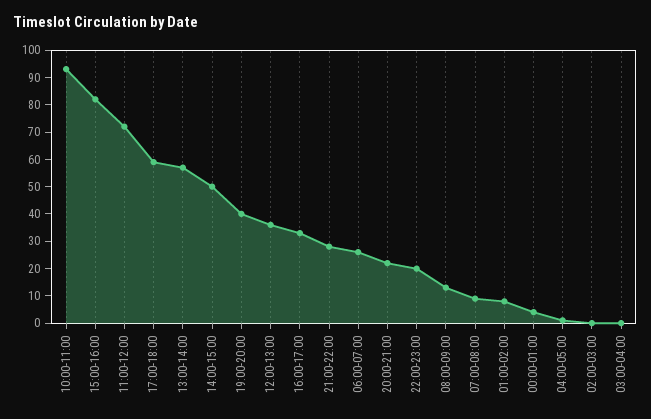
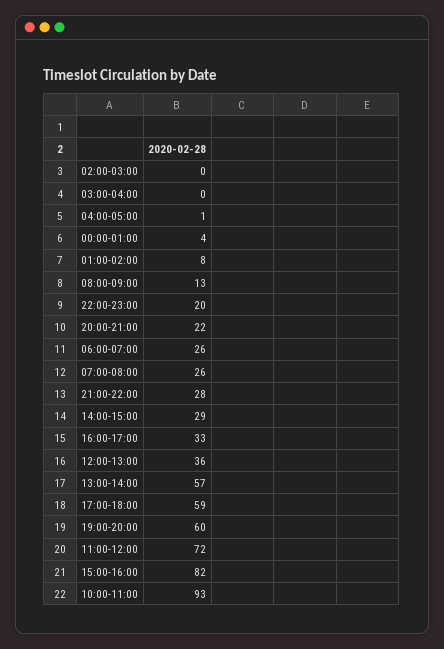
  {
    "10:00-11:00": 93,
    "15:00-16:00": 82,
    "11:00-12:00": 72,
    "17:00-18:00": 59,
    "13:00-14:00": 57,
-   "14:00-15:00": 50,
+   "14:00-15:00": 29,
-   "19:00-20:00": 40,
+   "19:00-20:00": 60,
    "12:00-13:00": 36,
    "16:00-17:00": 33,
    "21:00-22:00": 28,
    "06:00-07:00": 26,
    "20:00-21:00": 22,
    "22:00-23:00": 20,
    "08:00-09:00": 13,
-   "07:00-08:00": 10,
+   "07:00-08:00": 26,
    "01:00-02:00": 8,
    "00:00-01:00": 4,
    "04:00-05:00": 1,
    "02:00-03:00": 0,
    "03:00-04:00": 0
  }

